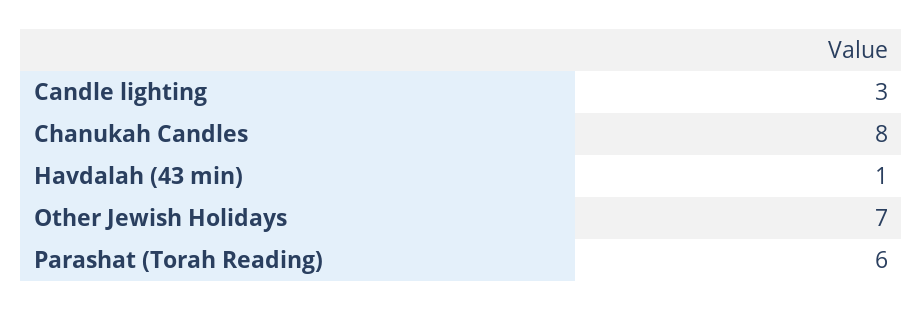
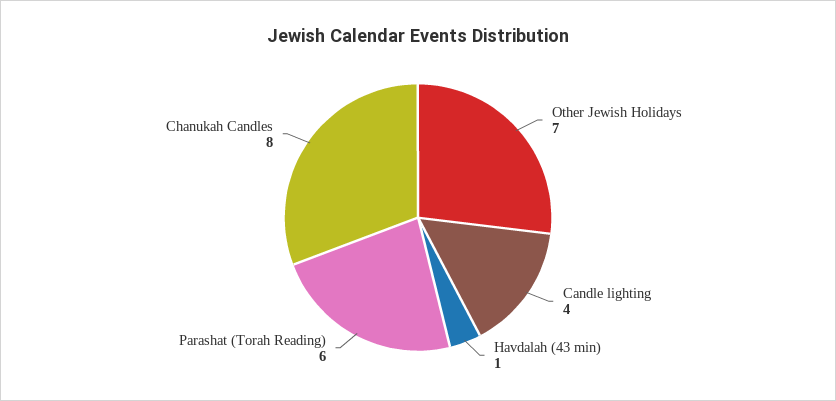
  {
-   "Candle lighting": 3,
+   "Candle lighting": 4,
    "Chanukah Candles": 8,
    "Havdalah (43 min)": 1,
    "Other Jewish Holidays": 7,
    "Parashat (Torah Reading)": 6
  }

